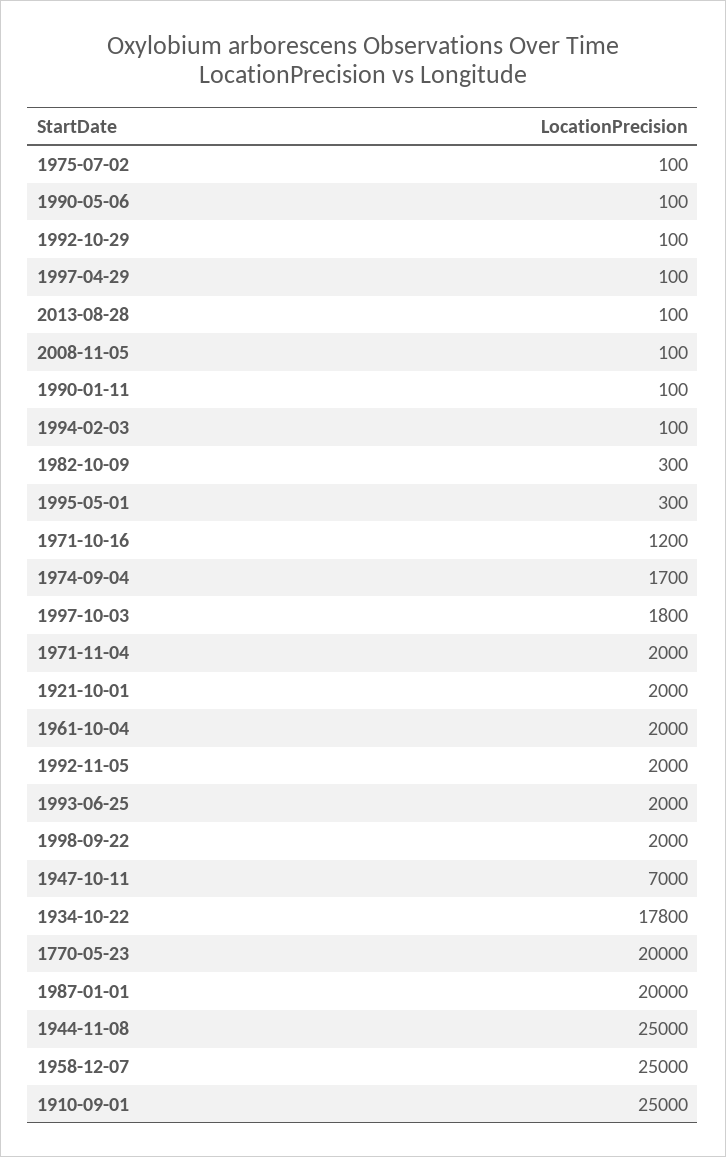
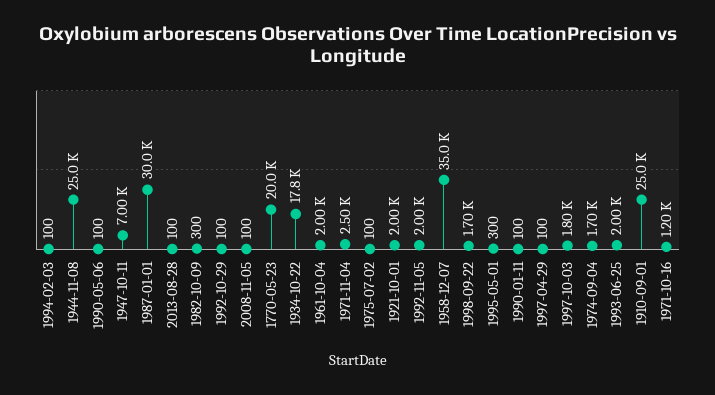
  {
    "1975-07-02": 100,
    "1990-05-06": 100,
    "1992-10-29": 100,
    "1997-04-29": 100,
    "2013-08-28": 100,
    "2008-11-05": 100,
    "1990-01-11": 100,
    "1994-02-03": 100,
    "1982-10-09": 300,
    "1995-05-01": 300,
    "1971-10-16": 1200,
    "1974-09-04": 1700,
    "1997-10-03": 1800,
-   "1971-11-04": 2000,
+   "1971-11-04": 2500,
    "1921-10-01": 2000,
    "1961-10-04": 2000,
    "1992-11-05": 2000,
    "1993-06-25": 2000,
-   "1998-09-22": 2000,
+   "1998-09-22": 1700,
    "1947-10-11": 7000,
    "1934-10-22": 17800,
    "1770-05-23": 20000,
-   "1987-01-01": 20000,
+   "1987-01-01": 30000,
    "1944-11-08": 25000,
-   "1958-12-07": 25000,
+   "1958-12-07": 35000,
    "1910-09-01": 25000
  }

